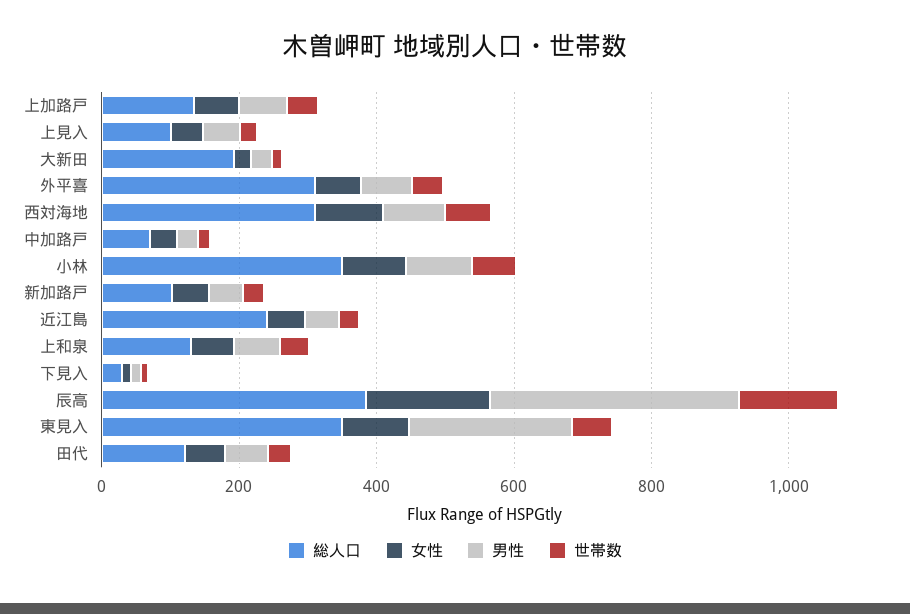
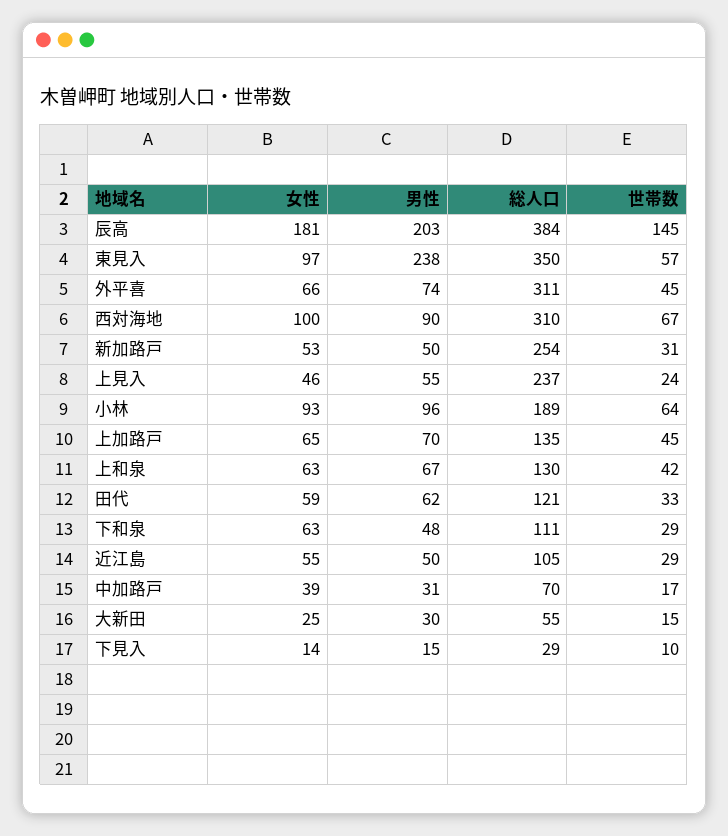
  {
    "総人口": {
      "上加路戸": 135,
-     "上見入": 100,
+     "上見入": 237,
-     "大新田": 200,
+     "大新田": 55,
      "外平喜": 311,
      "西対海地": 310,
      "中加路戸": 70,
-     "小林": 350,
+     "小林": 189,
-     "新加路戸": 100,
+     "新加路戸": 254,
-     "近江島": 250,
+     "近江島": 105,
      "上和泉": 130,
      "下見入": 29,
      "辰高": 384,
      "東見入": 350,
-     "田代": 121
+     "田代": 121,
+     "下和泉": 111
    },
    "女性": {
      "上加路戸": 65,
      "上見入": 46,
      "大新田": 25,
      "外平喜": 66,
      "西対海地": 100,
      "中加路戸": 39,
      "小林": 93,
      "新加路戸": 53,
      "近江島": 55,
      "上和泉": 63,
      "下見入": 14,
      "辰高": 181,
      "東見入": 97,
-     "田代": 59
+     "田代": 59,
+     "下和泉": 63
    },
    "男性": {
      "上加路戸": 70,
      "上見入": 55,
      "大新田": 30,
      "外平喜": 74,
      "西対海地": 90,
      "中加路戸": 31,
      "小林": 96,
      "新加路戸": 50,
      "近江島": 50,
      "上和泉": 67,
      "下見入": 15,
-     "辰高": 350,
+     "辰高": 203,
      "東見入": 238,
-     "田代": 62
+     "田代": 62,
+     "下和泉": 48
    },
    "世帯数": {
      "上加路戸": 45,
      "上見入": 24,
      "大新田": 15,
      "外平喜": 45,
      "西対海地": 67,
      "中加路戸": 17,
      "小林": 64,
      "新加路戸": 31,
      "近江島": 29,
      "上和泉": 42,
      "下見入": 10,
      "辰高": 145,
      "東見入": 57,
-     "田代": 33
+     "田代": 33,
+     "下和泉": 29
    }
  }

